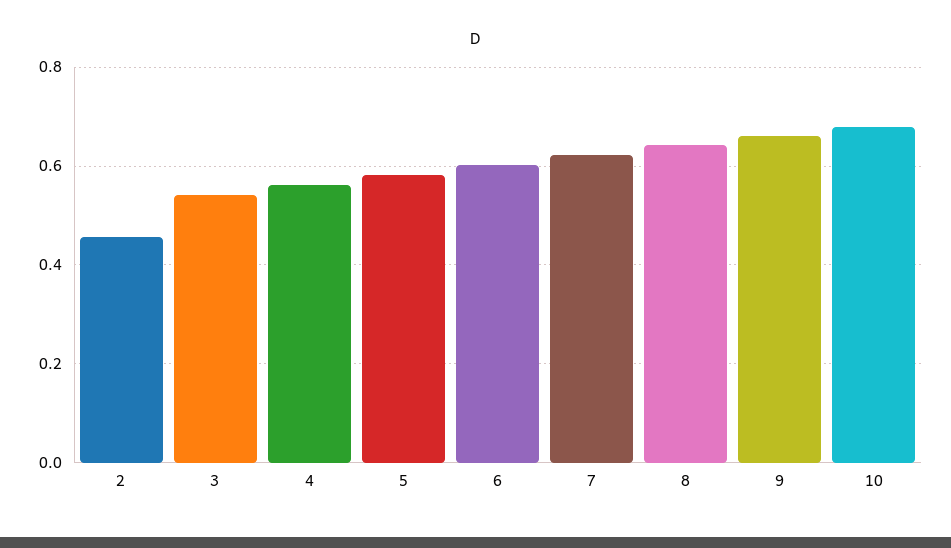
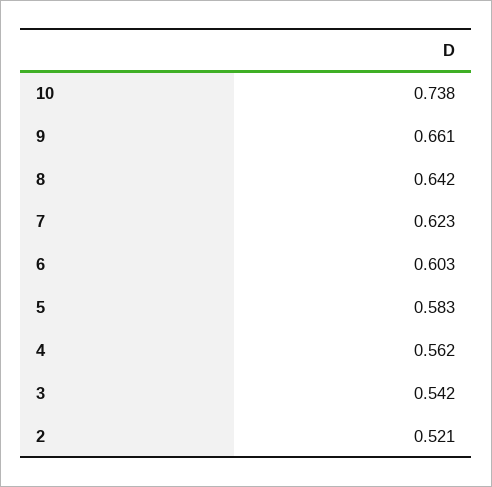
  {
-   "2": 0.46,
+   "2": 0.521,
    "3": 0.542,
    "4": 0.562,
    "5": 0.583,
    "6": 0.603,
    "7": 0.623,
    "8": 0.642,
    "9": 0.661,
-   "10": 0.68
+   "10": 0.738
  }

